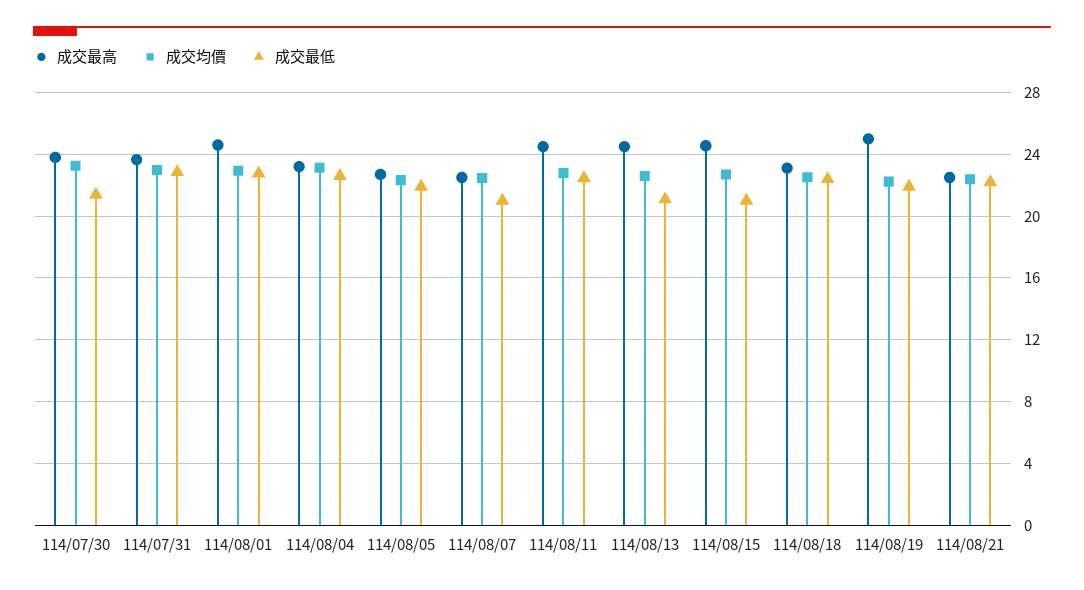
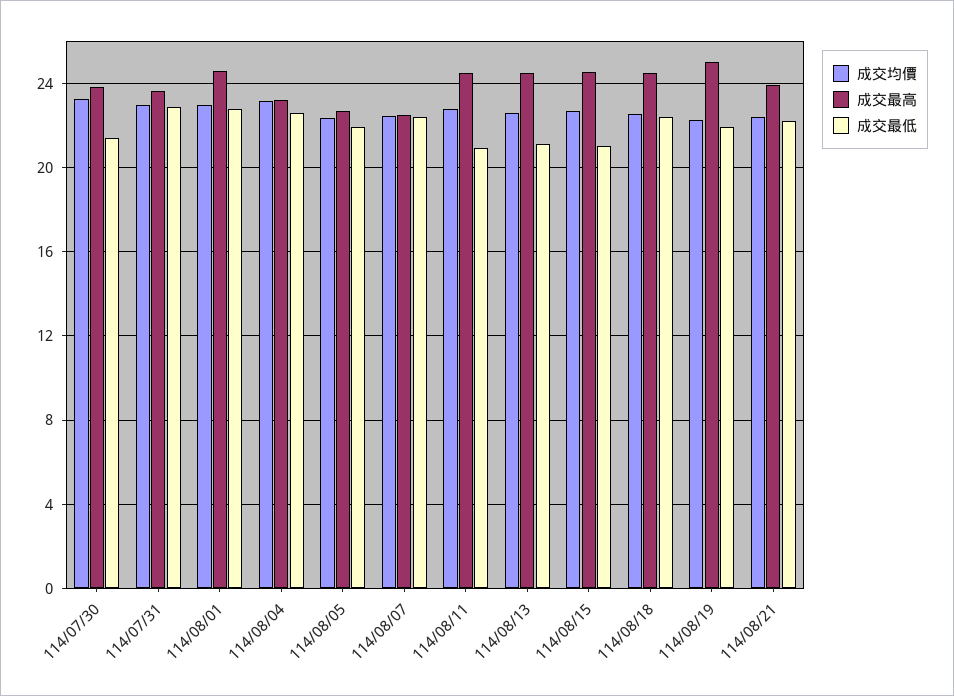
  {
    "成交最高": {
      "114/07/30": 24,
      "114/07/31": 23.5,
      "114/08/01": 24.5,
      "114/08/04": 23,
      "114/08/05": 22.5,
      "114/08/07": 22.5,
      "114/08/11": 24.5,
      "114/08/13": 24.5,
      "114/08/15": 24.5,
-     "114/08/18": 23,
+     "114/08/18": 24.5,
      "114/08/19": 25,
-     "114/08/21": 22.5
+     "114/08/21": 24
    },
    "成交均價": {
      "114/07/30": 23.5,
      "114/07/31": 23,
      "114/08/01": 23,
      "114/08/04": 23,
      "114/08/05": 22.5,
      "114/08/07": 22.5,
      "114/08/11": 23,
      "114/08/13": 22.5,
      "114/08/15": 22.5,
      "114/08/18": 22.5,
      "114/08/19": 22,
      "114/08/21": 22.5
    },
    "成交最低": {
      "114/07/30": 21.5,
      "114/07/31": 23,
      "114/08/01": 23,
      "114/08/04": 22.5,
      "114/08/05": 22,
-     "114/08/07": 21,
+     "114/08/07": 22.5,
-     "114/08/11": 22.5,
+     "114/08/11": 21,
      "114/08/13": 21,
      "114/08/15": 21,
      "114/08/18": 22.5,
      "114/08/19": 22,
      "114/08/21": 22
    }
  }

